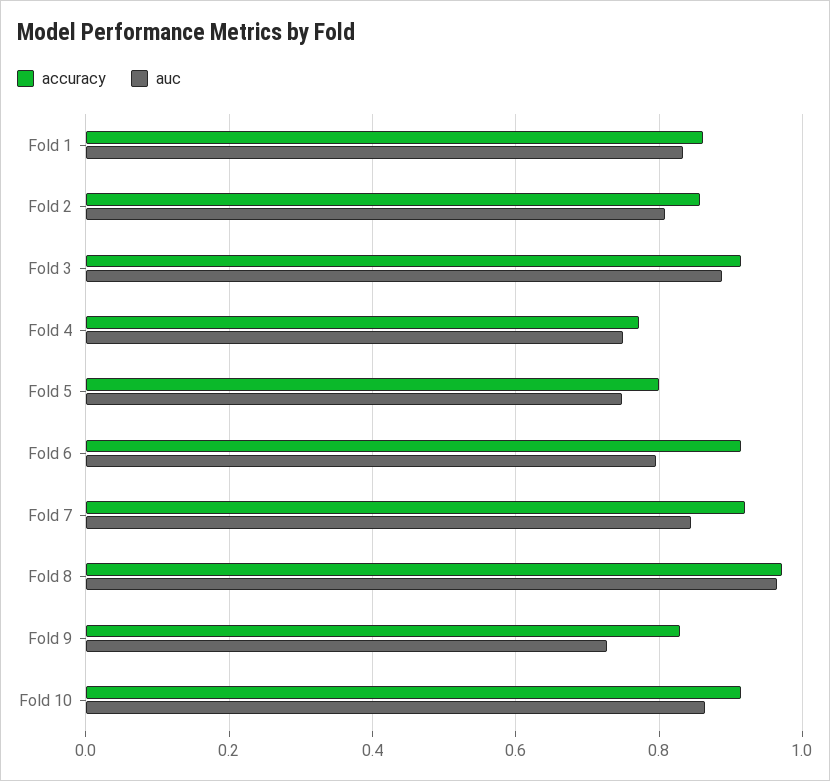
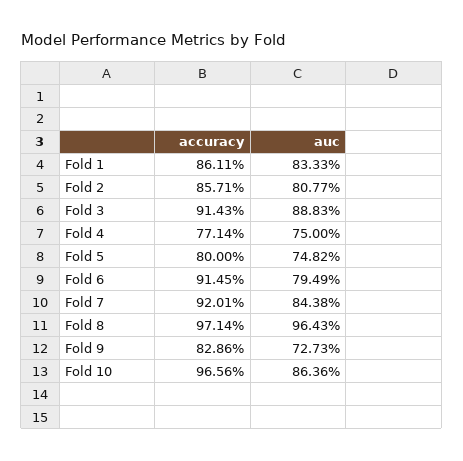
  {
    "accuracy": {
      "Fold 1": 0.8611,
      "Fold 2": 0.8571,
      "Fold 3": 0.9143,
      "Fold 4": 0.7714,
      "Fold 5": 0.8,
      "Fold 6": 0.9145,
      "Fold 7": 0.9201,
      "Fold 8": 0.9714,
      "Fold 9": 0.8286,
-     "Fold 10": 0.92
+     "Fold 10": 0.9656
    },
    "auc": {
      "Fold 1": 0.8333,
      "Fold 2": 0.8077,
      "Fold 3": 0.8883,
      "Fold 4": 0.75,
      "Fold 5": 0.7482,
      "Fold 6": 0.7949,
      "Fold 7": 0.8438,
      "Fold 8": 0.9643,
      "Fold 9": 0.7273,
      "Fold 10": 0.8636
    }
  }

